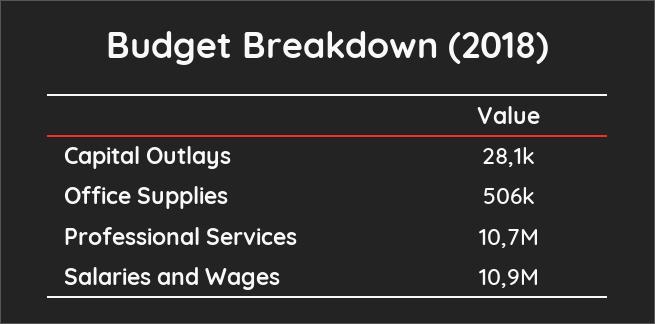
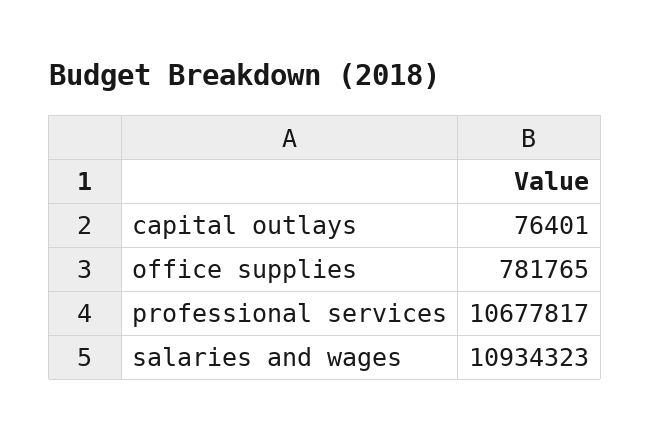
  {
-   "Capital Outlays": 28100,
+   "Capital Outlays": 76401,
-   "Office Supplies": 506000,
+   "Office Supplies": 781765,
    "Professional Services": 10677817,
    "Salaries and Wages": 10934323
  }

